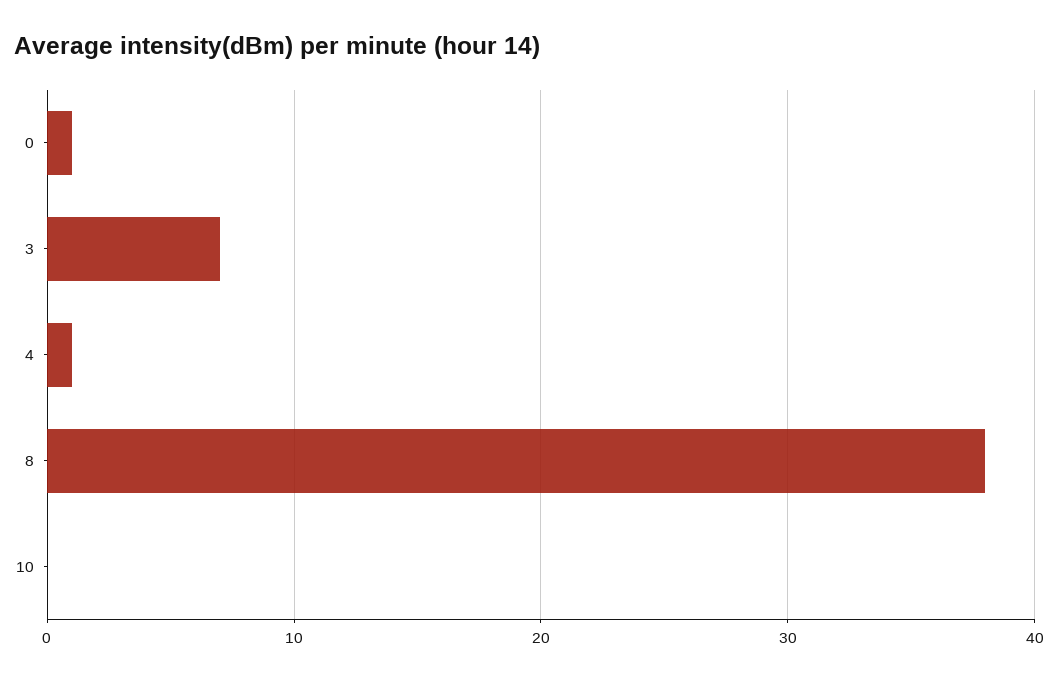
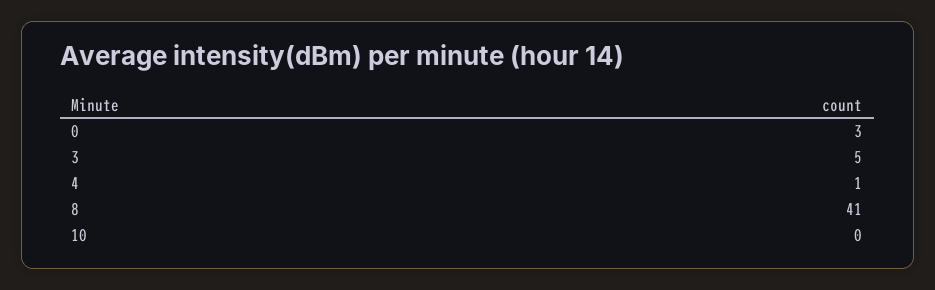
  {
-   "0": 1,
+   "0": 3,
-   "3": 7,
+   "3": 5,
    "4": 1,
-   "8": 38,
+   "8": 41,
    "10": 0
  }

